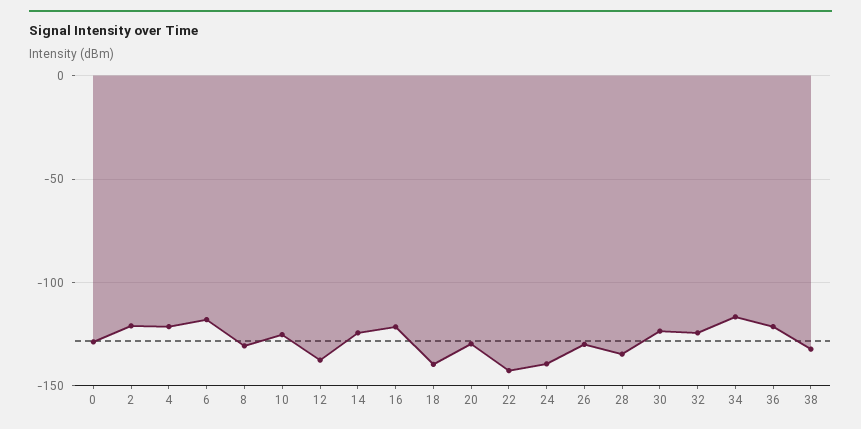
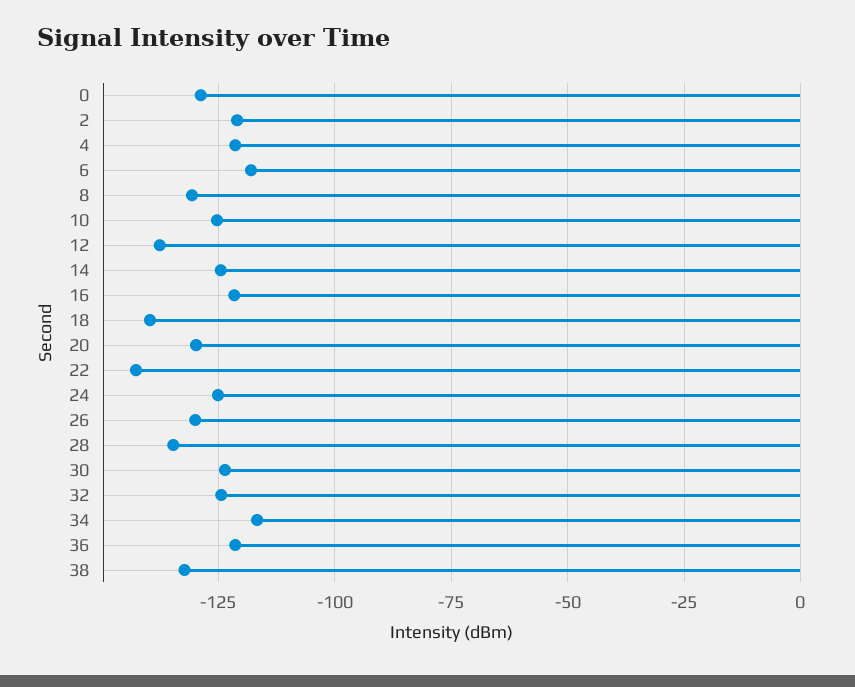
  {
    "0": -130,
    "2": -120,
    "4": -122.5,
    "6": -117.5,
    "8": -130,
    "10": -125,
    "12": -137.5,
    "14": -125,
    "16": -122.5,
    "18": -140,
    "20": -130,
    "22": -142.5,
-   "24": -140,
+   "24": -125,
    "26": -130,
    "28": -135,
    "30": -122.5,
    "32": -125,
    "34": -117.5,
    "36": -122.5,
    "38": -132.5
  }

